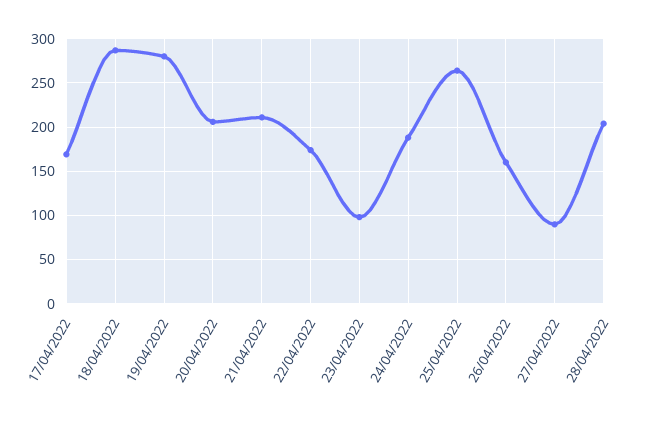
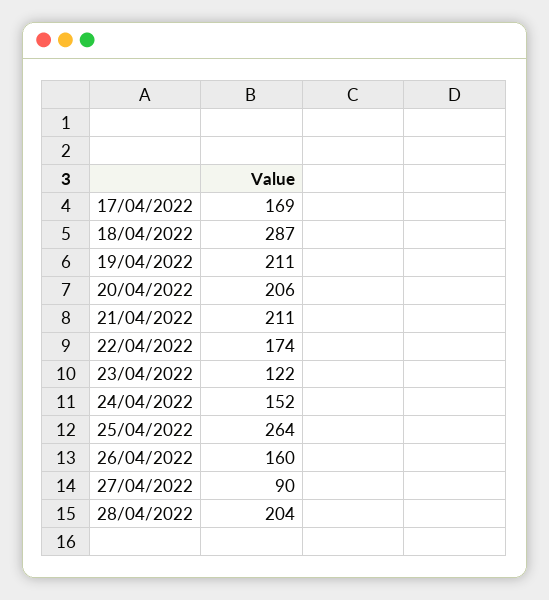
  {
    "17/04/2022": 169,
    "18/04/2022": 287,
-   "19/04/2022": 280,
+   "19/04/2022": 211,
    "20/04/2022": 206,
    "21/04/2022": 211,
    "22/04/2022": 174,
-   "23/04/2022": 100,
+   "23/04/2022": 122,
-   "24/04/2022": 190,
+   "24/04/2022": 152,
    "25/04/2022": 264,
    "26/04/2022": 160,
    "27/04/2022": 90,
    "28/04/2022": 204
  }

